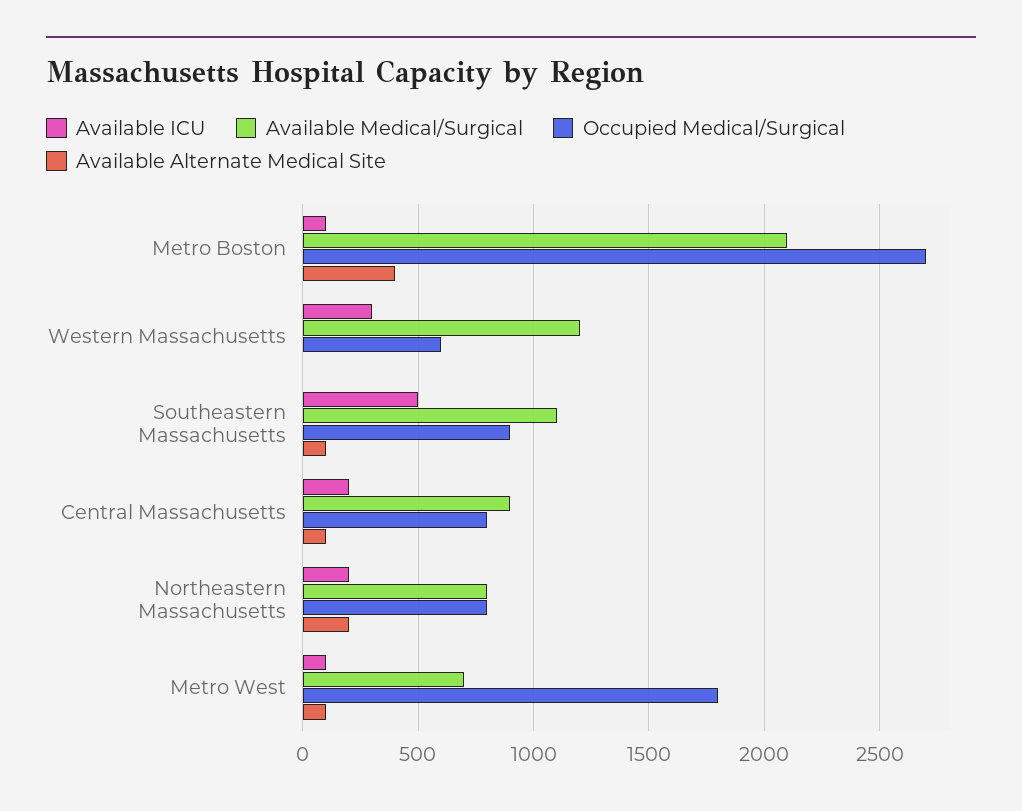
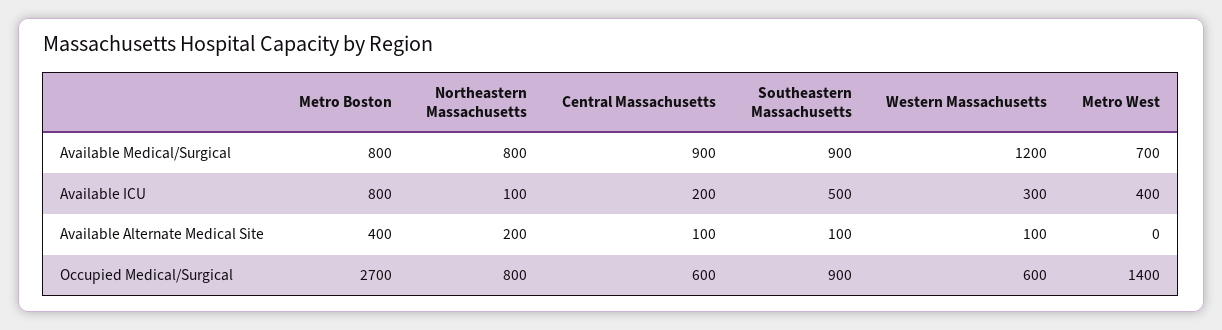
  {
    "Available ICU": {
-     "Metro Boston": 100,
+     "Metro Boston": 800,
      "Western Massachusetts": 300,
      "Southeastern Massachusetts": 500,
      "Central Massachusetts": 200,
-     "Northeastern Massachusetts": 200,
+     "Northeastern Massachusetts": 100,
-     "Metro West": 100
+     "Metro West": 400
    },
    "Available Medical/Surgical": {
-     "Metro Boston": 2100,
+     "Metro Boston": 800,
      "Western Massachusetts": 1200,
-     "Southeastern Massachusetts": 1100,
+     "Southeastern Massachusetts": 900,
      "Central Massachusetts": 900,
      "Northeastern Massachusetts": 800,
      "Metro West": 700
    },
    "Occupied Medical/Surgical": {
      "Metro Boston": 2700,
      "Western Massachusetts": 600,
      "Southeastern Massachusetts": 900,
-     "Central Massachusetts": 800,
+     "Central Massachusetts": 600,
      "Northeastern Massachusetts": 800,
-     "Metro West": 1800
+     "Metro West": 1400
    },
    "Available Alternate Medical Site": {
      "Metro Boston": 400,
-     "Western Massachusetts": 0,
+     "Western Massachusetts": 100,
      "Southeastern Massachusetts": 100,
      "Central Massachusetts": 100,
      "Northeastern Massachusetts": 200,
-     "Metro West": 100
+     "Metro West": 0
    }
  }

